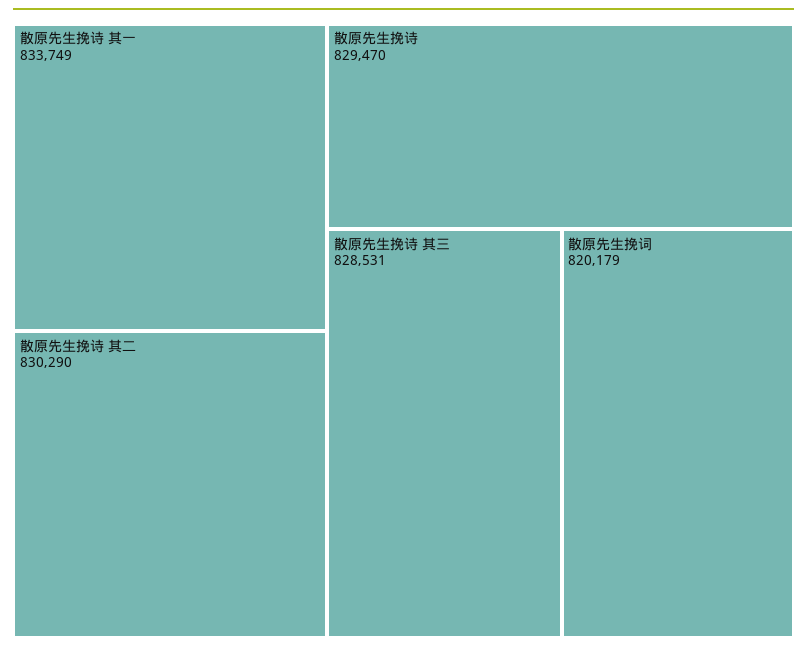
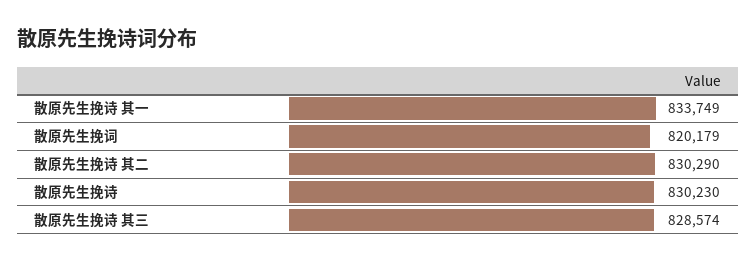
  {
    "散原先生挽诗 其一": 833749,
    "散原先生挽诗 其二": 830290,
-   "散原先生挽诗": 829470,
+   "散原先生挽诗": 830230,
-   "散原先生挽诗 其三": 828531,
+   "散原先生挽诗 其三": 828574,
    "散原先生挽词": 820179
  }

